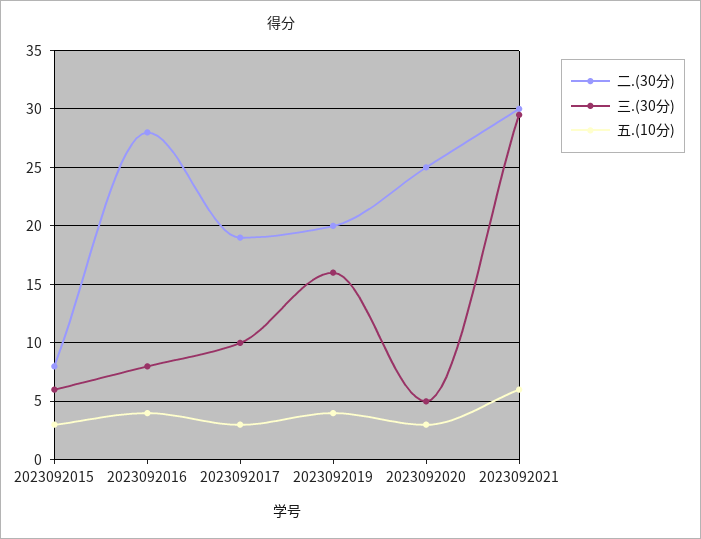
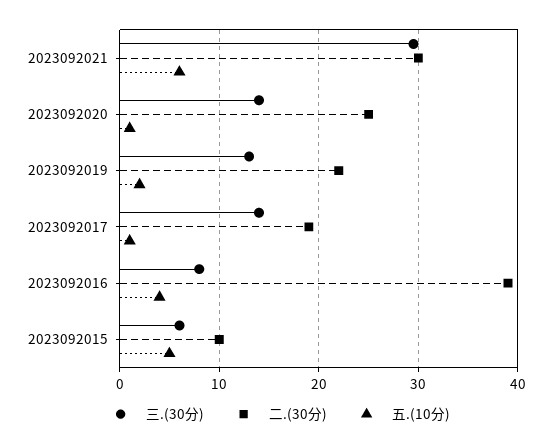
  {
    "二.(30分)": {
-     "2023092015": 8,
+     "2023092015": 10,
-     "2023092016": 28,
+     "2023092016": 39,
      "2023092017": 19,
-     "2023092019": 20,
+     "2023092019": 22,
      "2023092020": 25,
      "2023092021": 30
    },
    "三.(30分)": {
      "2023092015": 6,
      "2023092016": 8,
-     "2023092017": 10,
+     "2023092017": 14,
-     "2023092019": 16,
+     "2023092019": 13,
-     "2023092020": 5,
+     "2023092020": 14,
      "2023092021": 30
    },
    "五.(10分)": {
-     "2023092015": 3,
+     "2023092015": 5,
      "2023092016": 4,
-     "2023092017": 3,
+     "2023092017": 1,
-     "2023092019": 4,
+     "2023092019": 2,
-     "2023092020": 3,
+     "2023092020": 1,
      "2023092021": 6
    }
  }

